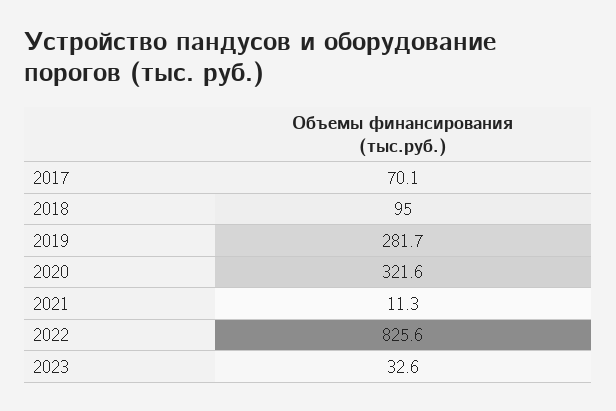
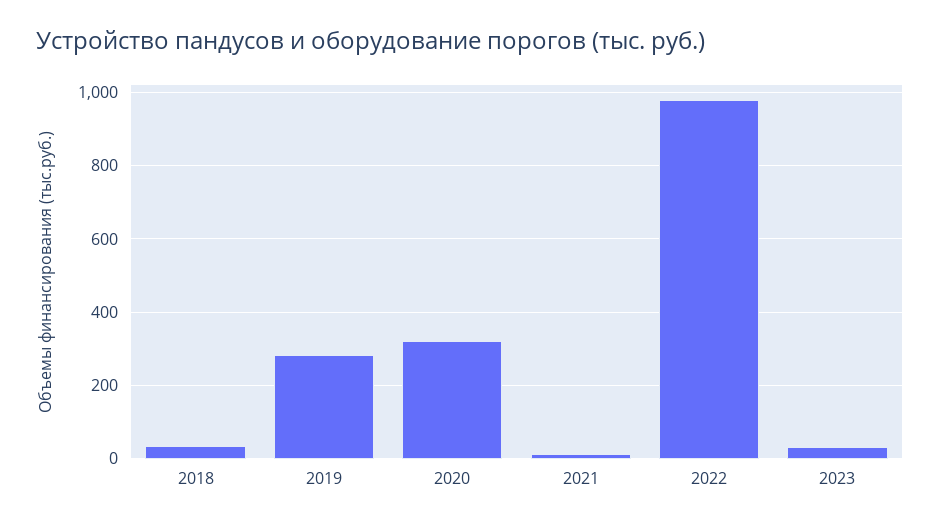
  {
-   "2017": 70.1,
-   "2018": 95,
+   "2018": 40,
    "2019": 281.7,
    "2020": 321.6,
    "2021": 11.3,
-   "2022": 825.6,
+   "2022": 980,
    "2023": 32.6
  }

